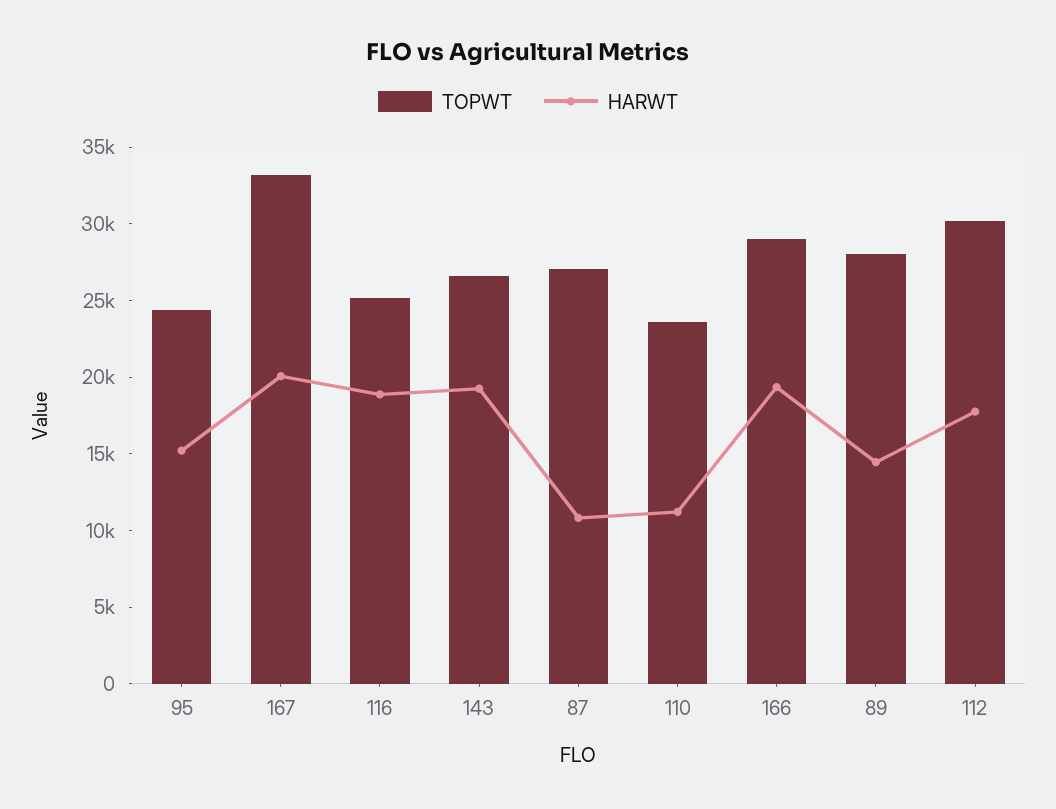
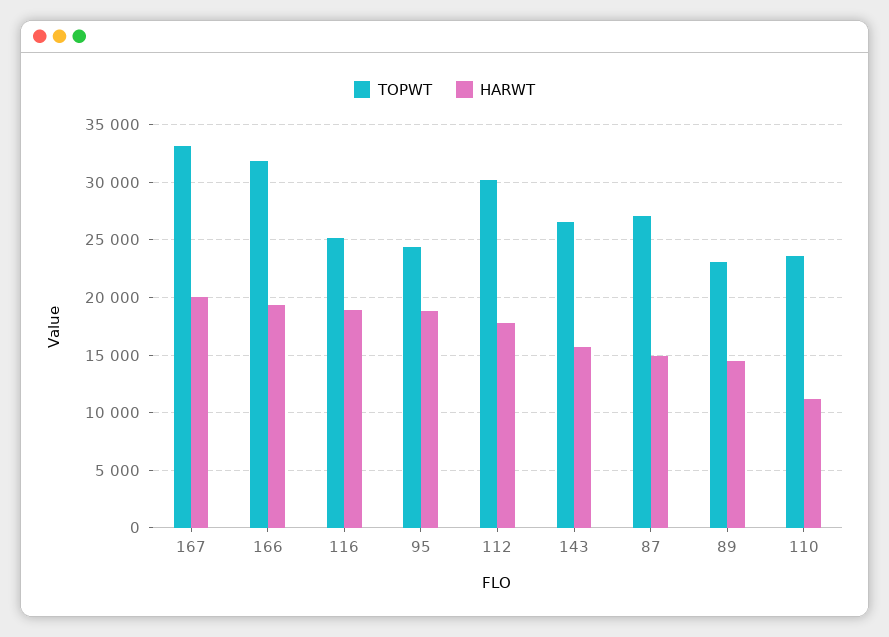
  {
    "TOPWT": {
      "95": 24000,
      "167": 33000,
      "116": 25000,
      "143": 27000,
      "87": 27000,
      "110": 24000,
-     "166": 29000,
+     "166": 32000,
-     "89": 28000,
+     "89": 23000,
      "112": 30000
    },
    "HARWT": {
-     "95": 15000,
+     "95": 19000,
      "167": 20000,
      "116": 19000,
-     "143": 19000,
+     "143": 16000,
-     "87": 11000,
+     "87": 15000,
      "110": 11000,
      "166": 19000,
      "89": 14000,
      "112": 18000
    }
  }

